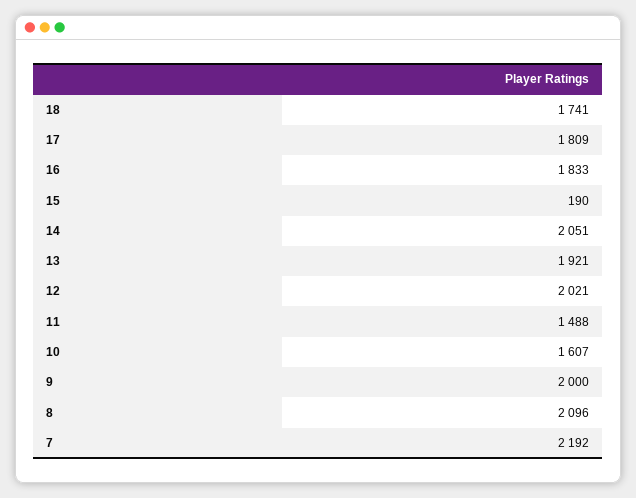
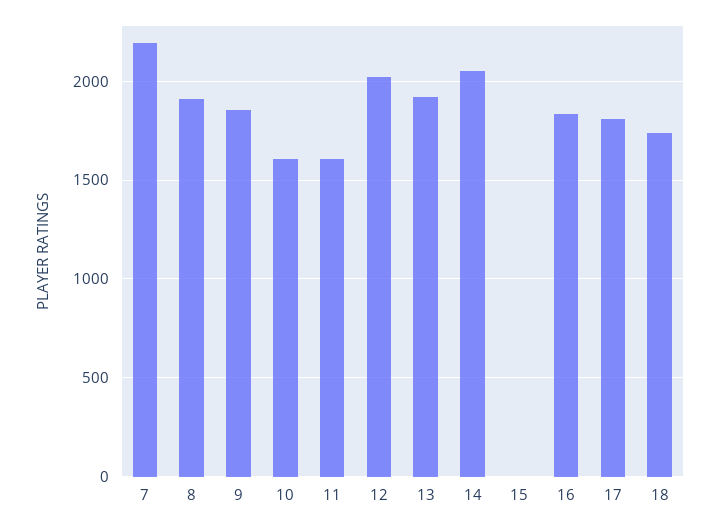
  {
    "18": 1741,
    "17": 1809,
    "16": 1833,
-   "15": 190,
+   "15": 0,
    "14": 2051,
    "13": 1921,
    "12": 2021,
-   "11": 1488,
+   "11": 1600,
    "10": 1607,
-   "9": 2000,
+   "9": 1850,
-   "8": 2096,
+   "8": 1900,
    "7": 2192
  }

